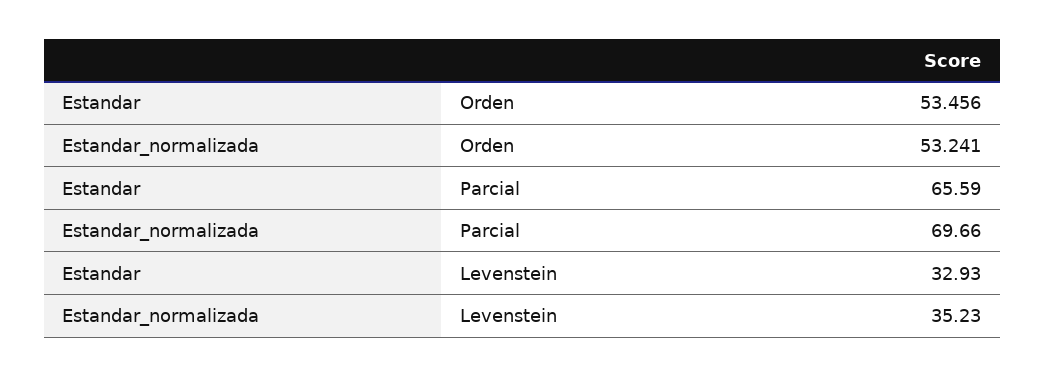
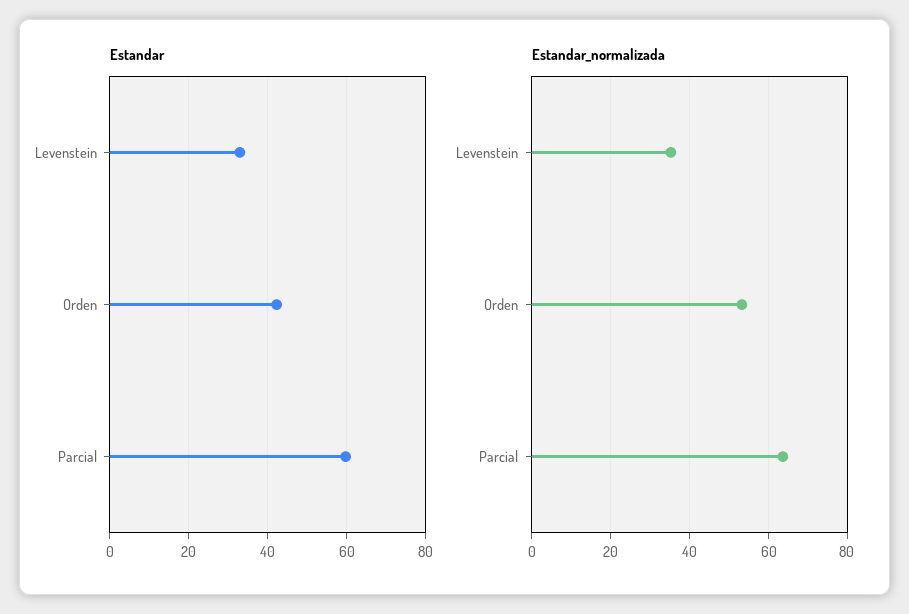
  {
    "Estandar": {
-     "Orden": 53.456,
+     "Orden": 42,
-     "Parcial": 65.59,
+     "Parcial": 60,
      "Levenstein": 32.93
    },
    "Estandar_normalizada": {
      "Orden": 53.241,
-     "Parcial": 69.66,
+     "Parcial": 64,
      "Levenstein": 35.23
    }
  }

